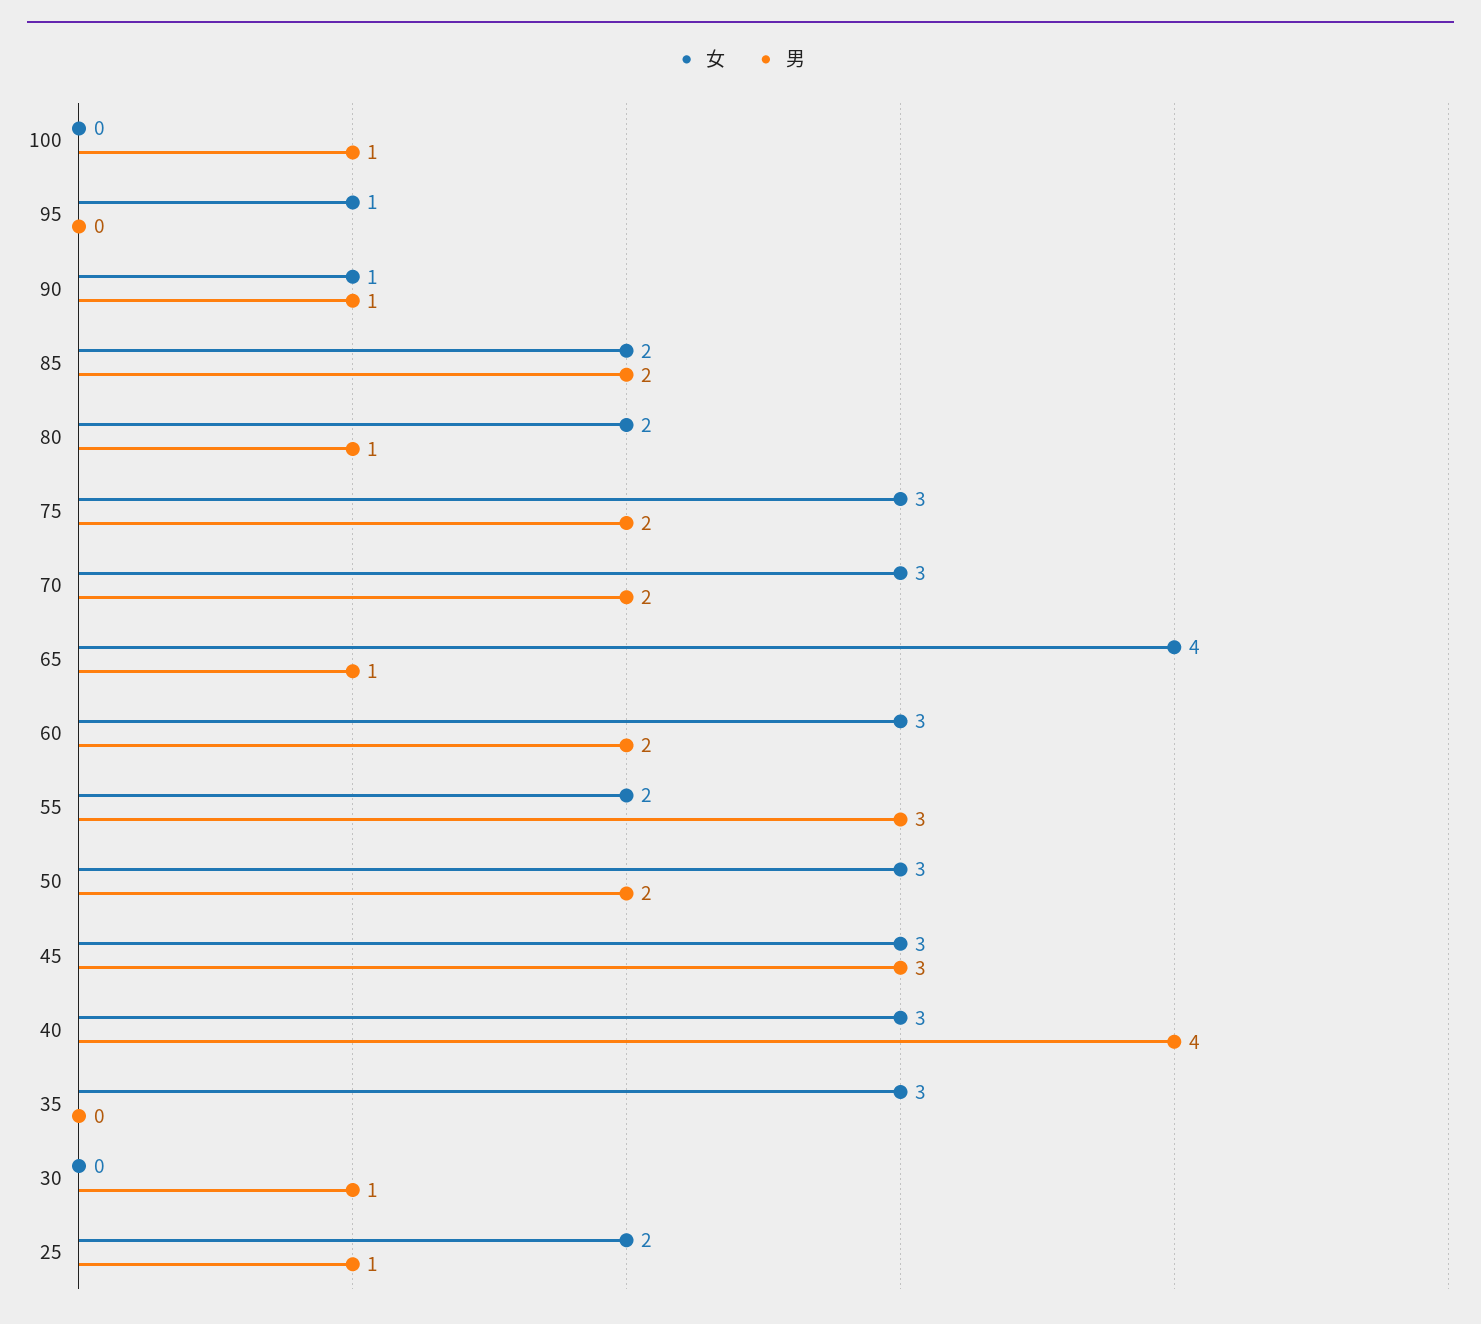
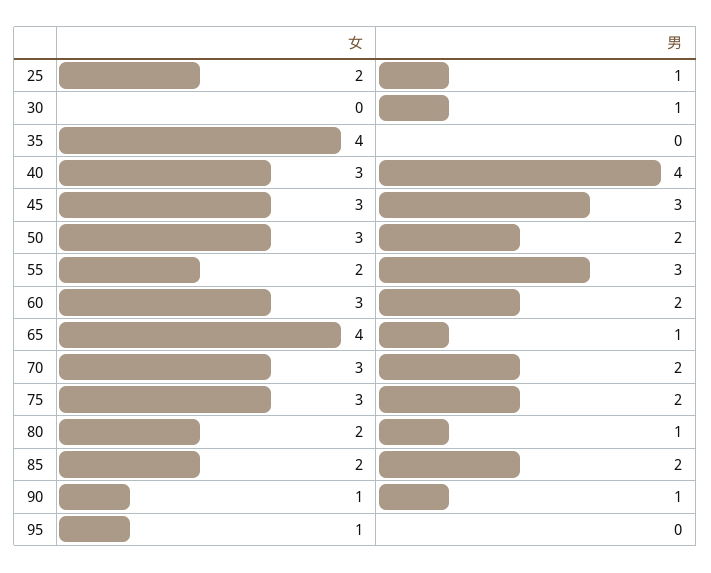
  {
    "女": {
-     "100": 0,
      "95": 1,
      "90": 1,
      "85": 2,
      "80": 2,
      "75": 3,
      "70": 3,
      "65": 4,
      "60": 3,
      "55": 2,
      "50": 3,
      "45": 3,
      "40": 3,
-     "35": 3,
+     "35": 4,
      "30": 0,
      "25": 2
    },
    "男": {
-     "100": 1,
      "95": 0,
      "90": 1,
      "85": 2,
      "80": 1,
      "75": 2,
      "70": 2,
      "65": 1,
      "60": 2,
      "55": 3,
      "50": 2,
      "45": 3,
      "40": 4,
      "35": 0,
      "30": 1,
      "25": 1
    }
  }

